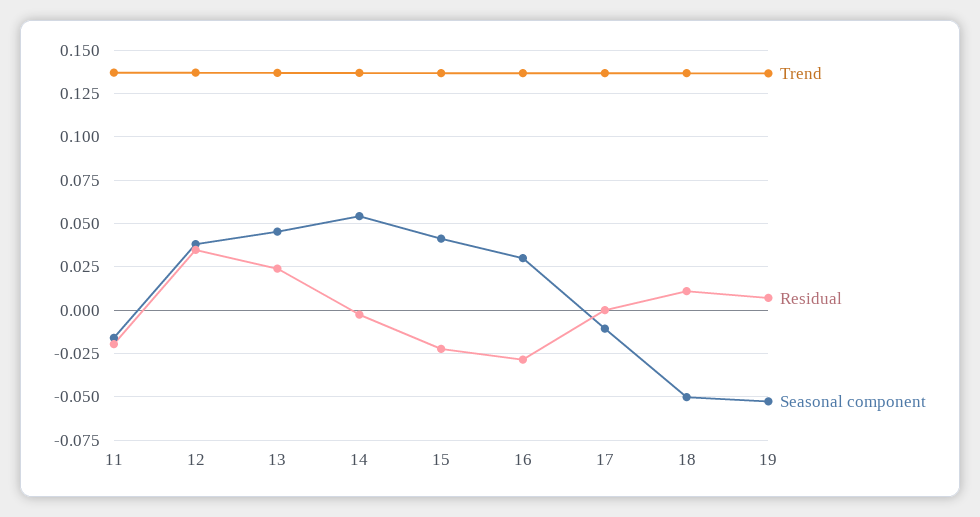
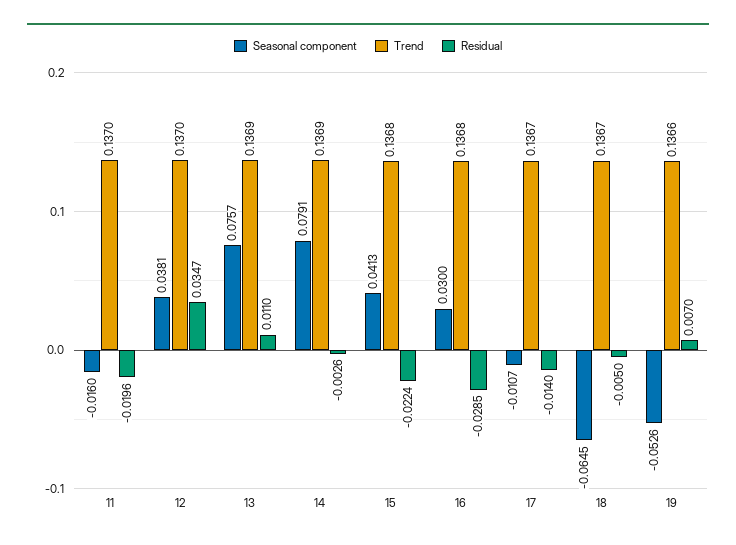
  {
    "Trend": {
      "11": 0.137,
      "12": 0.137,
      "13": 0.1369,
      "14": 0.1369,
      "15": 0.1368,
      "16": 0.1368,
      "17": 0.1367,
      "18": 0.1367,
      "19": 0.1366
    },
    "Residual": {
      "11": -0.0196,
      "12": 0.0347,
-     "13": 0.025,
+     "13": 0.011,
      "14": -0.0026,
      "15": -0.0224,
      "16": -0.0285,
-     "17": 0,
+     "17": -0.014,
-     "18": 0.01,
+     "18": -0.005,
      "19": 0.007
    },
    "Seasonal component": {
      "11": -0.016,
      "12": 0.0381,
-     "13": 0.045,
+     "13": 0.0757,
-     "14": 0.055,
+     "14": 0.0791,
      "15": 0.0413,
      "16": 0.03,
      "17": -0.0107,
-     "18": -0.05,
+     "18": -0.0645,
      "19": -0.0526
    }
  }

